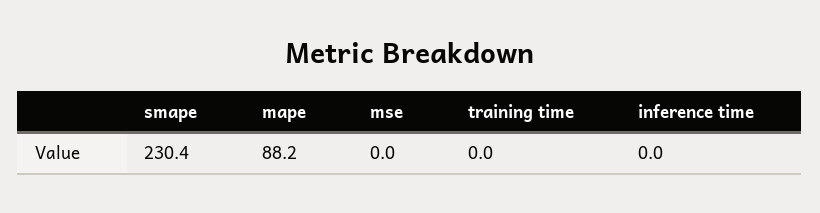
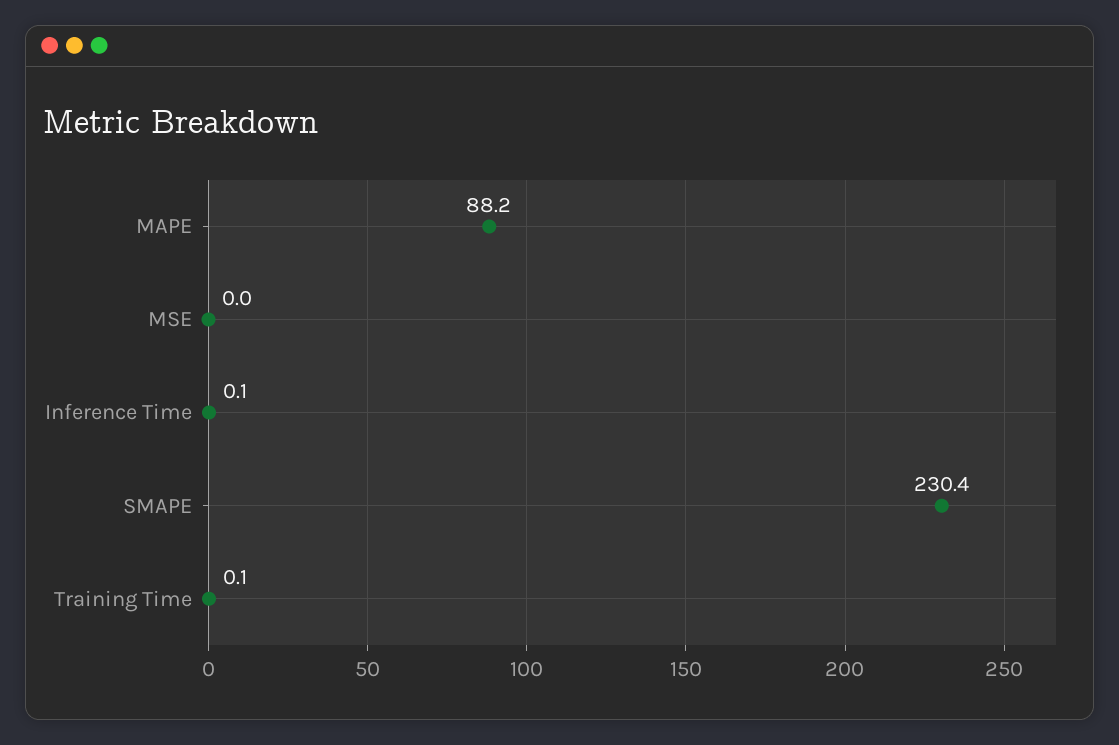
  {
    "smape": 230.4,
    "mape": 88.2,
    "mse": 0,
-   "training time": 0,
+   "training time": 0.1,
-   "inference time": 0
+   "inference time": 0.1
  }

